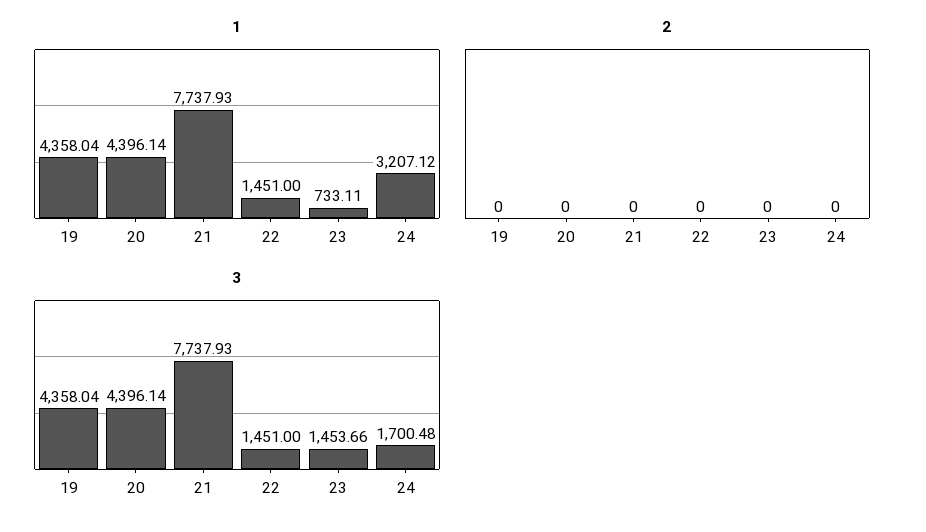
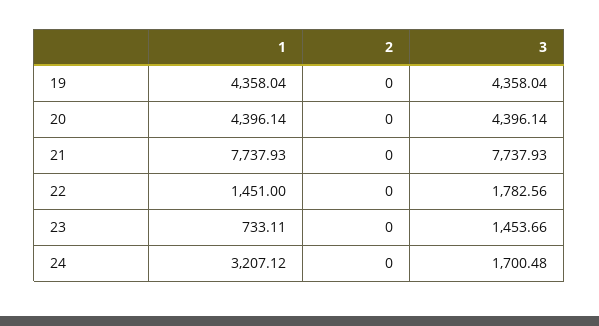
  {
    "1": {
      "19": 4358.04,
      "20": 4396.14,
      "21": 7737.93,
      "22": 1451,
      "23": 733.11,
      "24": 3207.12
    },
    "2": {
      "19": 0,
      "20": 0,
      "21": 0,
      "22": 0,
      "23": 0,
      "24": 0
    },
    "3": {
      "19": 4358.04,
      "20": 4396.14,
      "21": 7737.93,
-     "22": 1451,
+     "22": 1782.56,
      "23": 1453.66,
      "24": 1700.48
    }
  }

